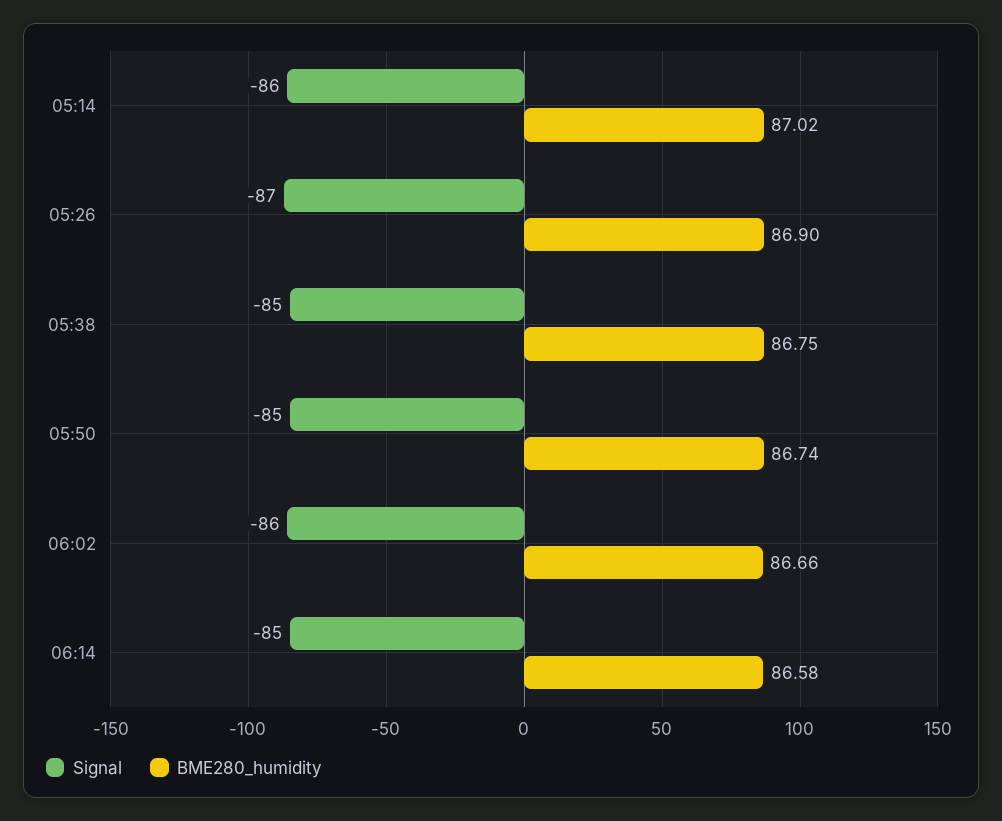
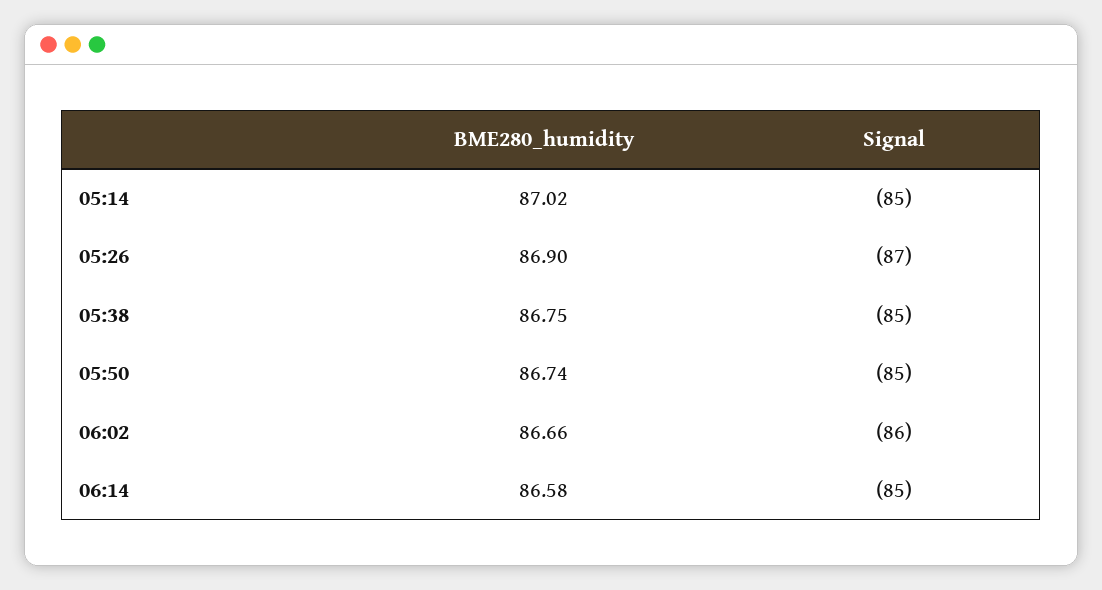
  {
    "Signal": {
-     "05:14": -86,
+     "05:14": -85,
      "05:26": -87,
      "05:38": -85,
      "05:50": -85,
      "06:02": -86,
      "06:14": -85
    },
    "BME280_humidity": {
      "05:14": 87.02,
      "05:26": 86.9,
      "05:38": 86.75,
      "05:50": 86.74,
      "06:02": 86.66,
      "06:14": 86.58
    }
  }

